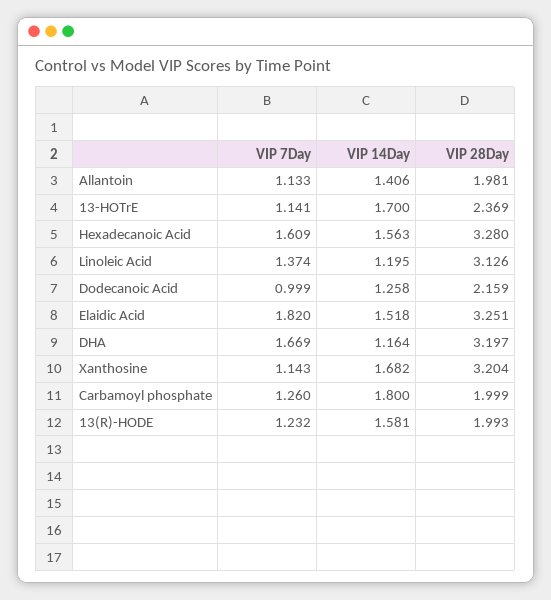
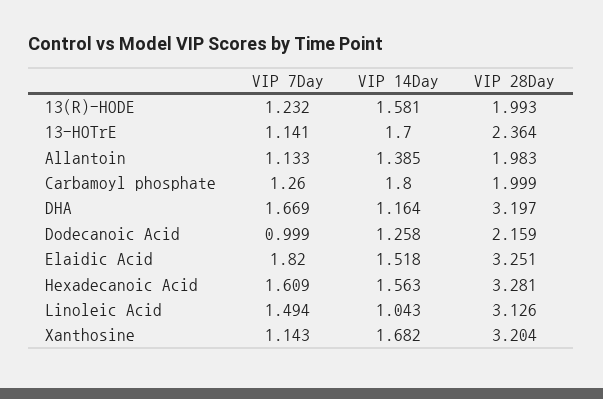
  {
    "VIP 7Day": {
      "Allantoin": 1.133,
      "13-HOTrE": 1.141,
      "Hexadecanoic Acid": 1.609,
-     "Linoleic Acid": 1.374,
+     "Linoleic Acid": 1.494,
      "Dodecanoic Acid": 0.999,
      "Elaidic Acid": 1.82,
      "DHA": 1.669,
      "Xanthosine": 1.143,
      "Carbamoyl phosphate": 1.26,
      "13(R)-HODE": 1.232
    },
    "VIP 14Day": {
-     "Allantoin": 1.406,
+     "Allantoin": 1.385,
      "13-HOTrE": 1.7,
      "Hexadecanoic Acid": 1.563,
-     "Linoleic Acid": 1.195,
+     "Linoleic Acid": 1.043,
      "Dodecanoic Acid": 1.258,
      "Elaidic Acid": 1.518,
      "DHA": 1.164,
      "Xanthosine": 1.682,
      "Carbamoyl phosphate": 1.8,
      "13(R)-HODE": 1.581
    },
    "VIP 28Day": {
-     "Allantoin": 1.981,
+     "Allantoin": 1.983,
-     "13-HOTrE": 2.369,
+     "13-HOTrE": 2.364,
-     "Hexadecanoic Acid": 3.28,
+     "Hexadecanoic Acid": 3.281,
      "Linoleic Acid": 3.126,
      "Dodecanoic Acid": 2.159,
      "Elaidic Acid": 3.251,
      "DHA": 3.197,
      "Xanthosine": 3.204,
      "Carbamoyl phosphate": 1.999,
      "13(R)-HODE": 1.993
    }
  }

